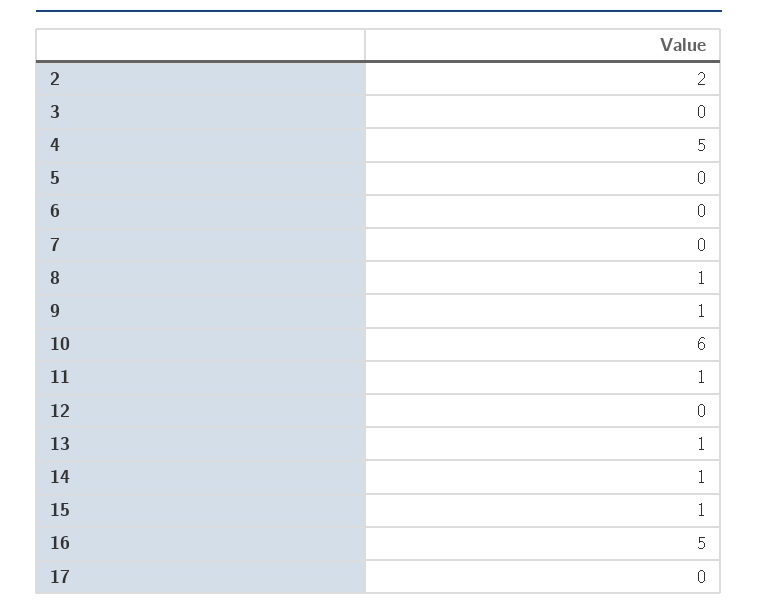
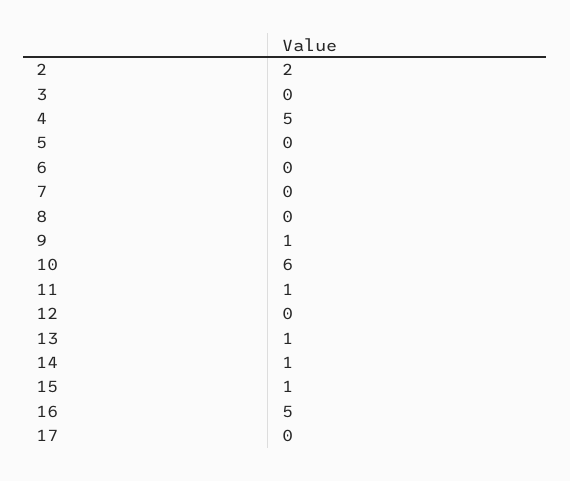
  {
    "2": 2,
    "3": 0,
    "4": 5,
    "5": 0,
    "6": 0,
    "7": 0,
-   "8": 1,
+   "8": 0,
    "9": 1,
    "10": 6,
    "11": 1,
    "12": 0,
    "13": 1,
    "14": 1,
    "15": 1,
    "16": 5,
    "17": 0
  }

